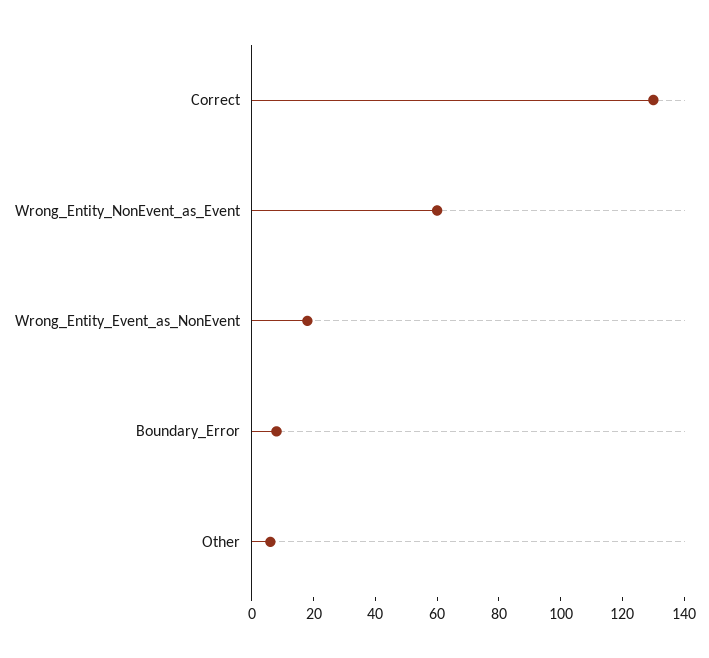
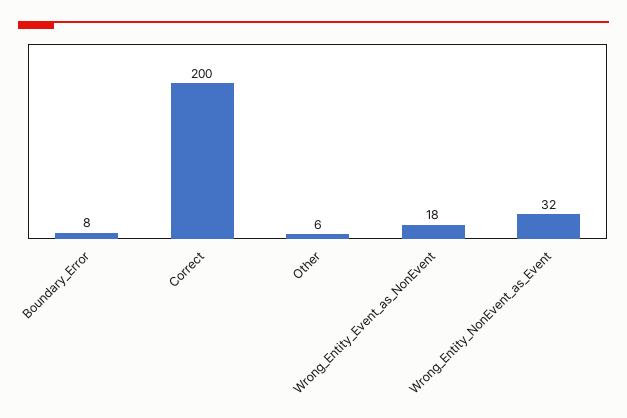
  {
-   "Correct": 130,
+   "Correct": 200,
-   "Wrong_Entity_NonEvent_as_Event": 60,
+   "Wrong_Entity_NonEvent_as_Event": 32,
    "Wrong_Entity_Event_as_NonEvent": 18,
    "Boundary_Error": 8,
    "Other": 6
  }

